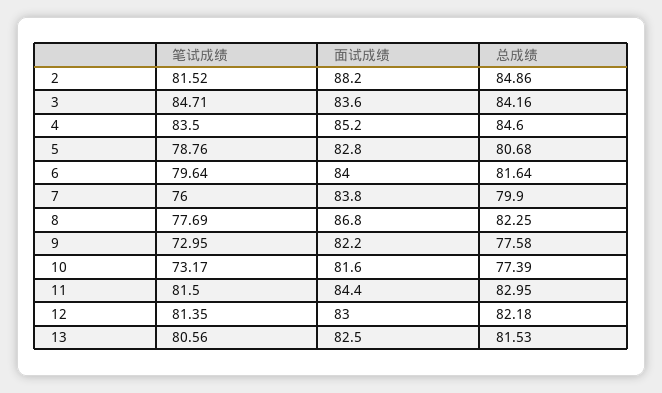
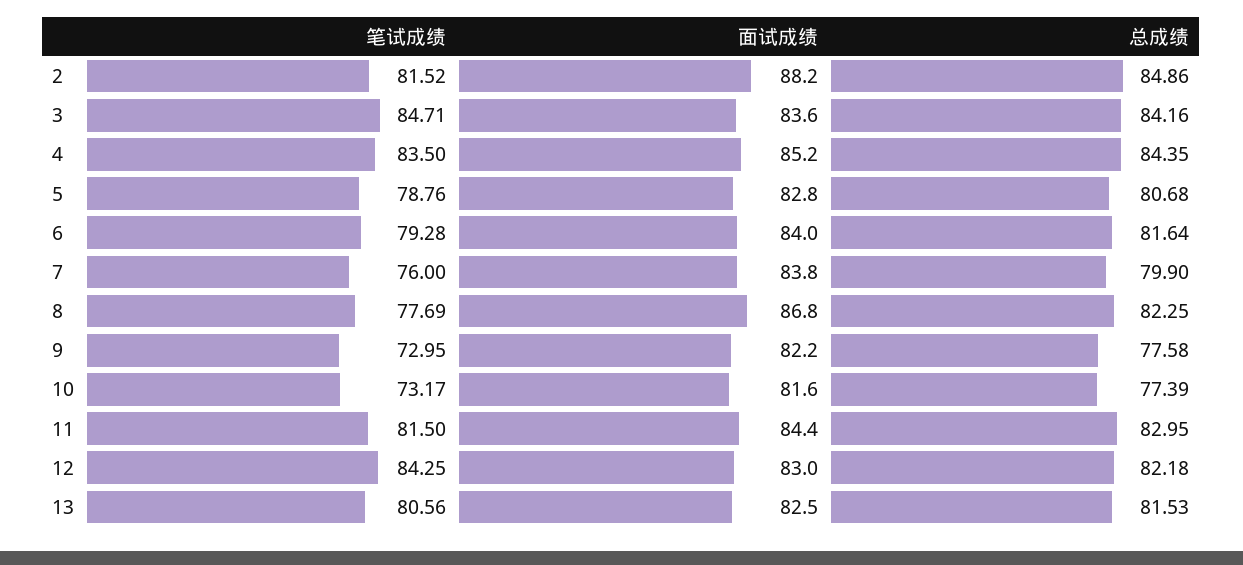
  {
    "笔试成绩": {
      "2": 81.52,
      "3": 84.71,
      "4": 83.5,
      "5": 78.76,
-     "6": 79.64,
+     "6": 79.28,
      "7": 76,
      "8": 77.69,
      "9": 72.95,
      "10": 73.17,
      "11": 81.5,
-     "12": 81.35,
+     "12": 84.25,
      "13": 80.56
    },
    "面试成绩": {
      "2": 88.2,
      "3": 83.6,
      "4": 85.2,
      "5": 82.8,
      "6": 84,
      "7": 83.8,
      "8": 86.8,
      "9": 82.2,
      "10": 81.6,
      "11": 84.4,
      "12": 83,
      "13": 82.5
    },
    "总成绩": {
      "2": 84.86,
      "3": 84.16,
-     "4": 84.6,
+     "4": 84.35,
      "5": 80.68,
      "6": 81.64,
      "7": 79.9,
      "8": 82.25,
      "9": 77.58,
      "10": 77.39,
      "11": 82.95,
      "12": 82.18,
      "13": 81.53
    }
  }

